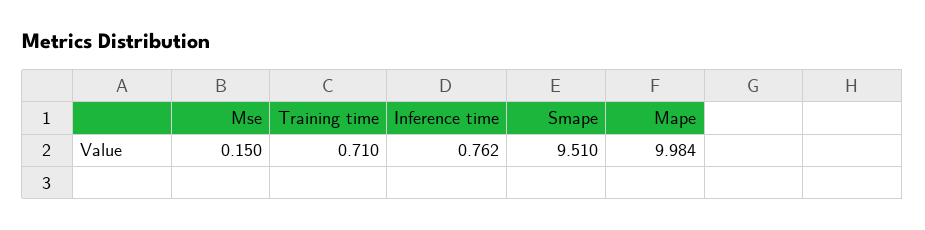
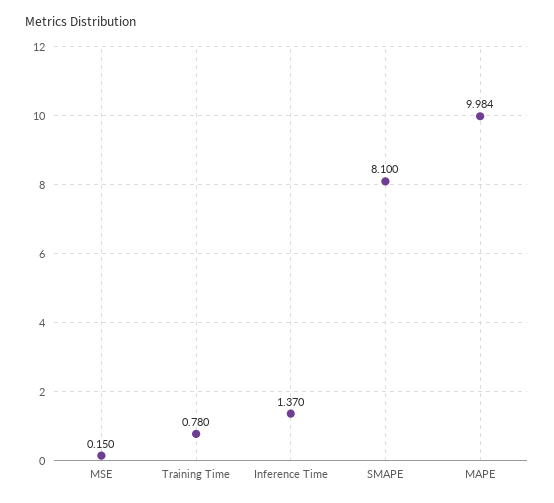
  {
    "Mse": 0.15,
-   "Training time": 0.71,
+   "Training time": 0.78,
-   "Inference time": 0.762,
+   "Inference time": 1.37,
-   "Smape": 9.51,
+   "Smape": 8.1,
    "Mape": 9.984
  }

